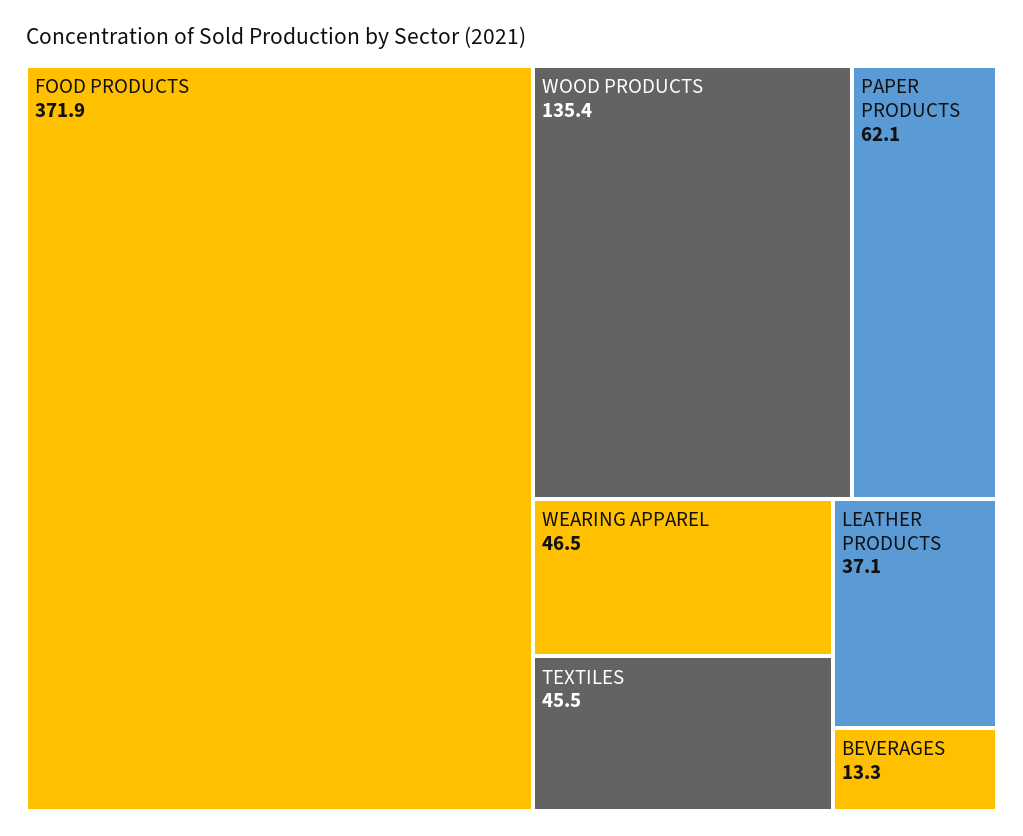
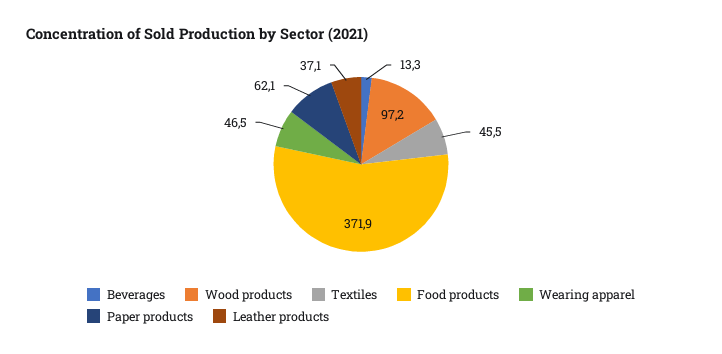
  {
    "FOOD PRODUCTS": 371.9,
-   "WOOD PRODUCTS": 135.4,
+   "WOOD PRODUCTS": 97.2,
    "PAPER PRODUCTS": 62.1,
    "WEARING APPAREL": 46.5,
    "TEXTILES": 45.5,
    "LEATHER PRODUCTS": 37.1,
    "BEVERAGES": 13.3
  }

